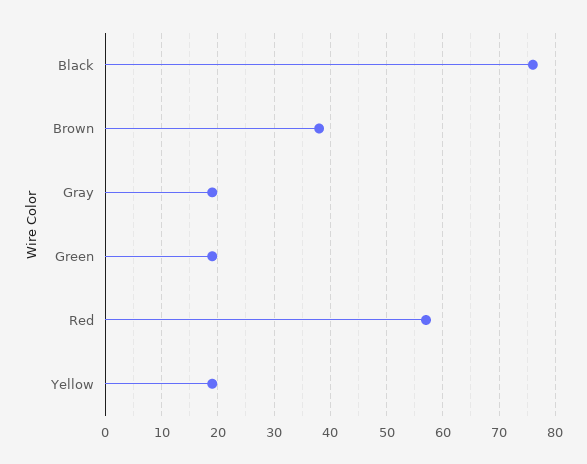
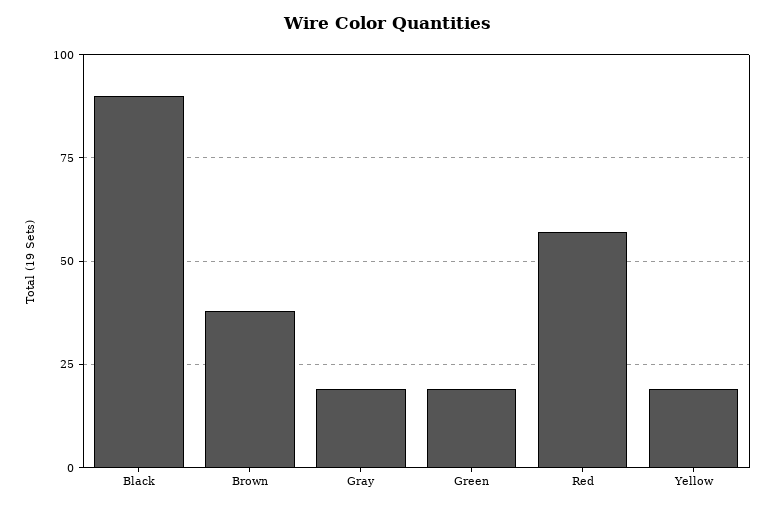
  {
-   "Black": 75,
+   "Black": 90,
    "Brown": 40,
    "Gray": 20,
    "Green": 20,
    "Red": 55,
    "Yellow": 20
  }

